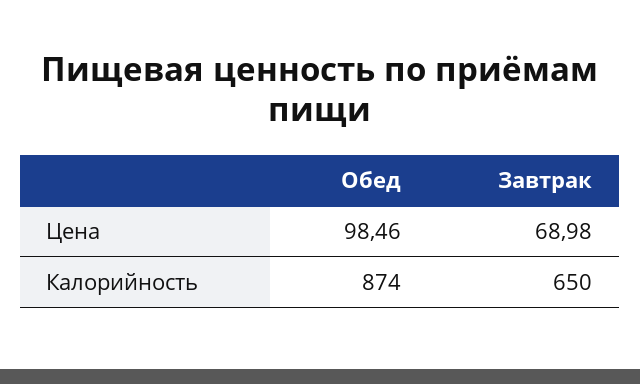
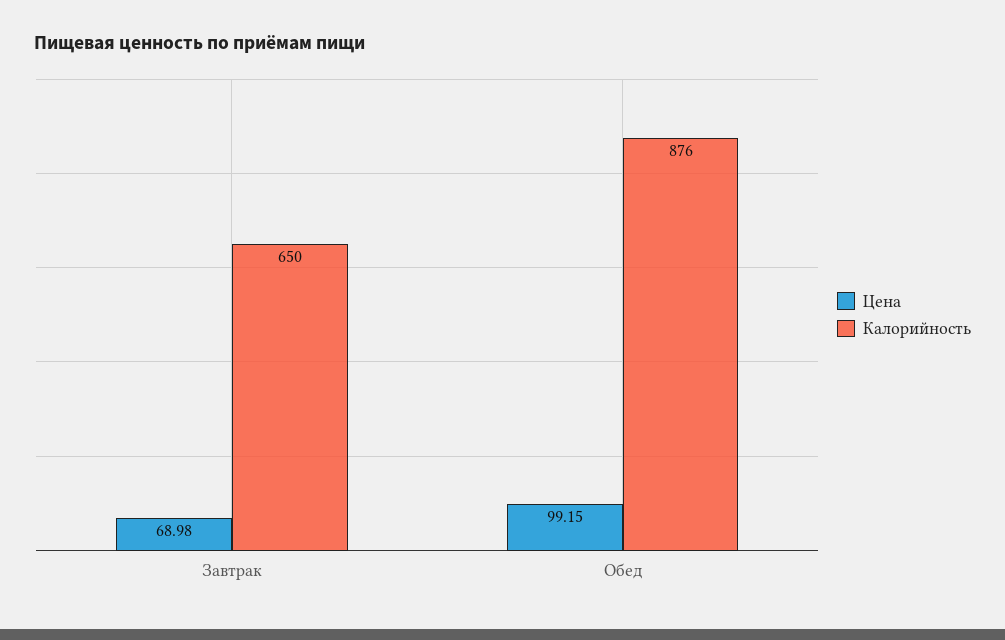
  {
    "Цена": {
-     "Обед": 98.46,
+     "Обед": 99.15,
      "Завтрак": 68.98
    },
    "Калорийность": {
-     "Обед": 874,
+     "Обед": 876,
      "Завтрак": 650
    }
  }

